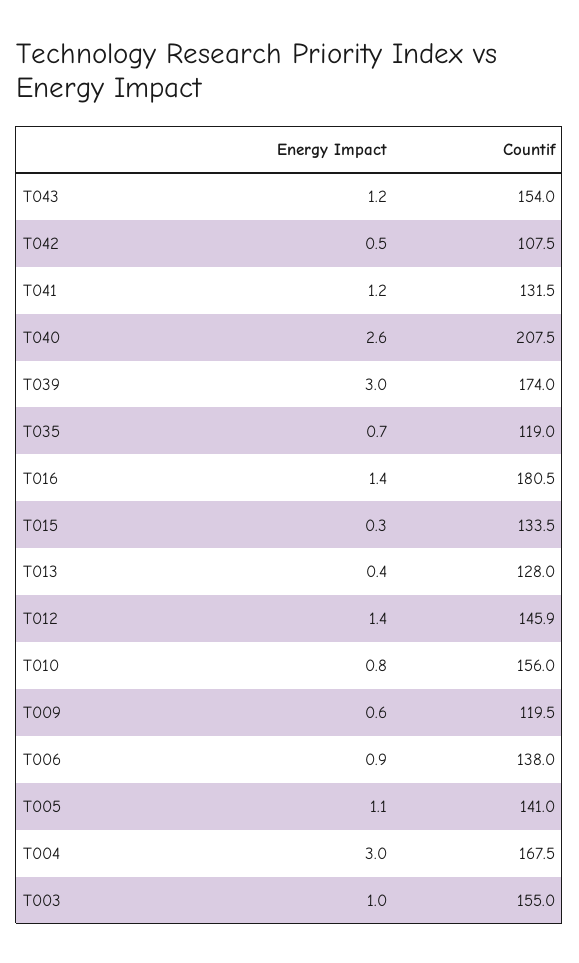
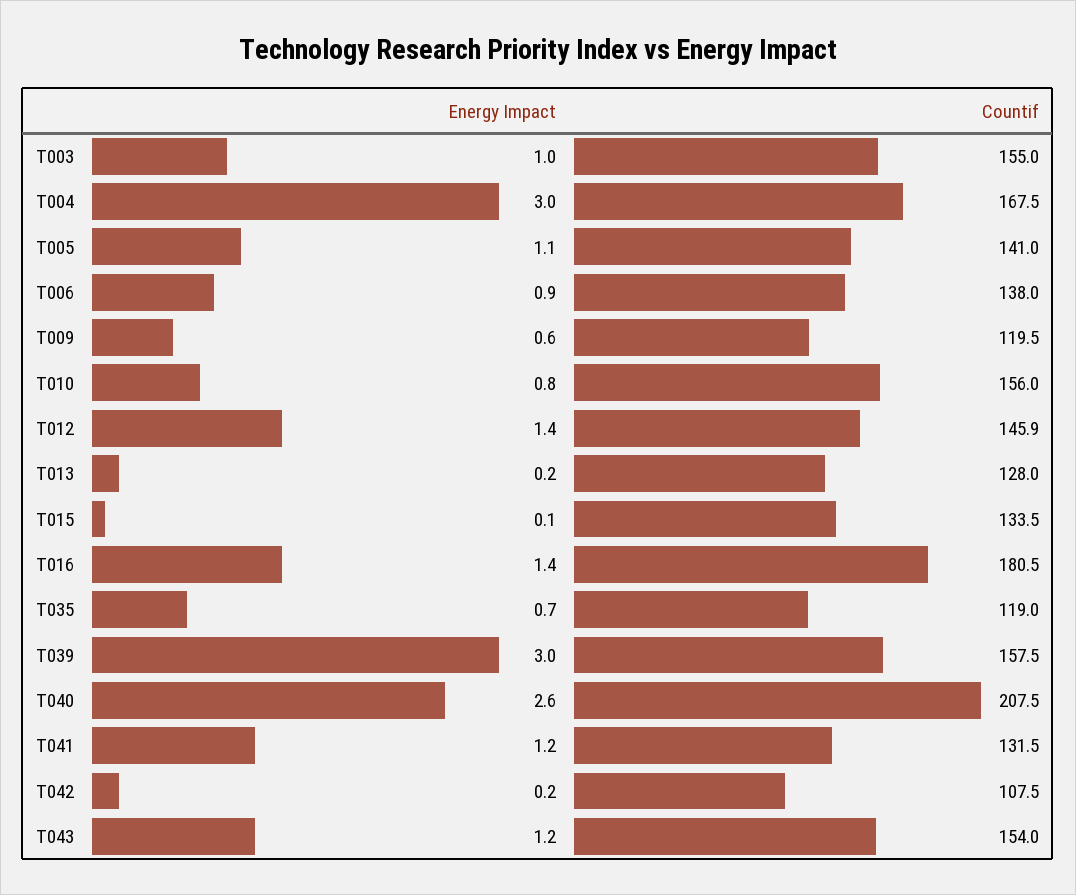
  {
    "Energy Impact": {
      "T043": 1.2,
-     "T042": 0.5,
+     "T042": 0.2,
      "T041": 1.2,
      "T040": 2.6,
      "T039": 3,
      "T035": 0.7,
      "T016": 1.4,
-     "T015": 0.3,
+     "T015": 0.1,
-     "T013": 0.4,
+     "T013": 0.2,
      "T012": 1.4,
      "T010": 0.8,
      "T009": 0.6,
      "T006": 0.9,
      "T005": 1.1,
      "T004": 3,
      "T003": 1
    },
    "Countif": {
      "T043": 154,
      "T042": 107.5,
      "T041": 131.5,
      "T040": 207.5,
-     "T039": 174,
+     "T039": 157.5,
      "T035": 119,
      "T016": 180.5,
      "T015": 133.5,
      "T013": 128,
      "T012": 145.9,
      "T010": 156,
      "T009": 119.5,
      "T006": 138,
      "T005": 141,
      "T004": 167.5,
      "T003": 155
    }
  }

